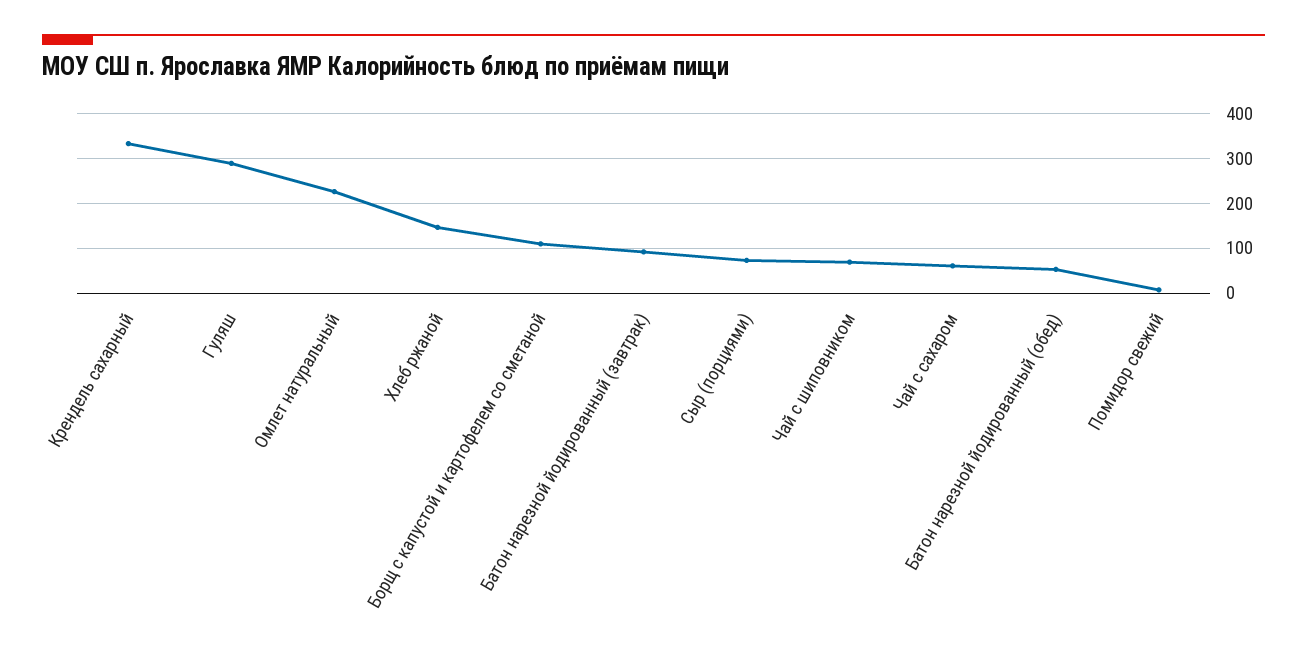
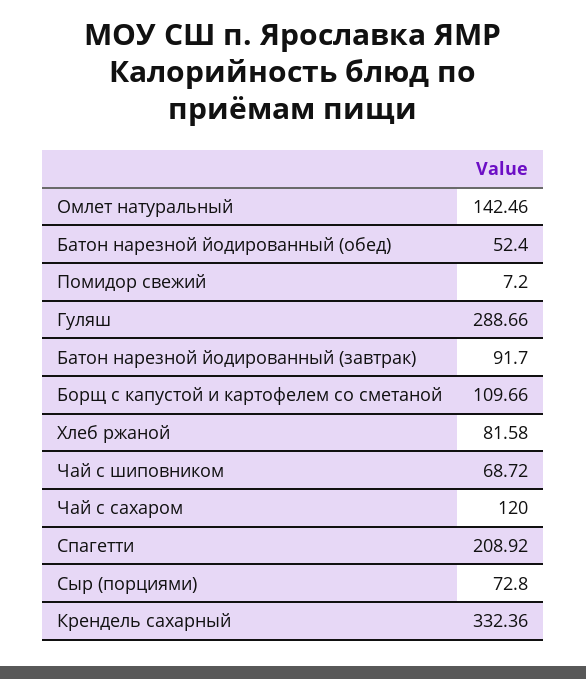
  {
    "Крендель сахарный": 332.36,
    "Гуляш": 288.66,
-   "Омлет натуральный": 220,
+   "Омлет натуральный": 142.46,
-   "Хлеб ржаной": 140,
+   "Хлеб ржаной": 81.58,
    "Борщ с капустой и картофелем со сметаной": 109.66,
    "Батон нарезной йодированный (завтрак)": 91.7,
    "Сыр (порциями)": 72.8,
    "Чай с шиповником": 68.72,
-   "Чай с сахаром": 60,
+   "Чай с сахаром": 120,
    "Батон нарезной йодированный (обед)": 52.4,
-   "Помидор свежий": 7.2
+   "Помидор свежий": 7.2,
+   "Спагетти": 208.92
  }

